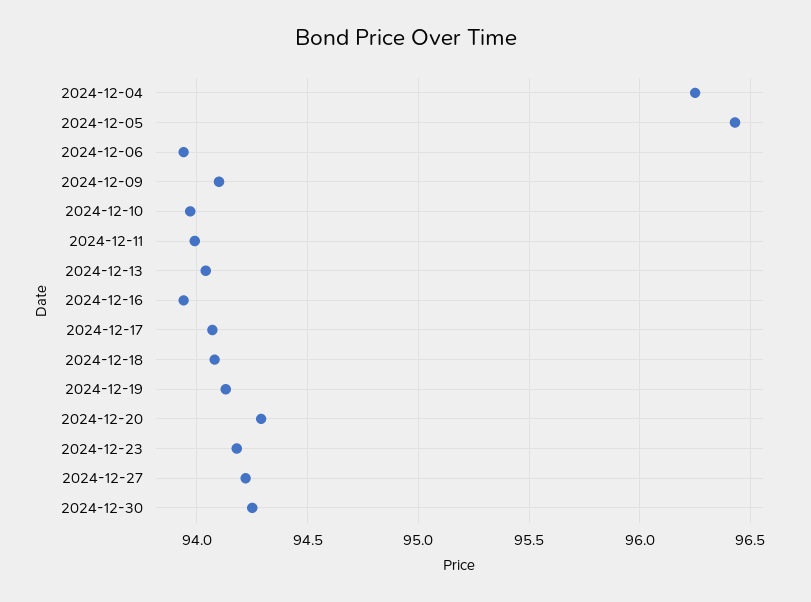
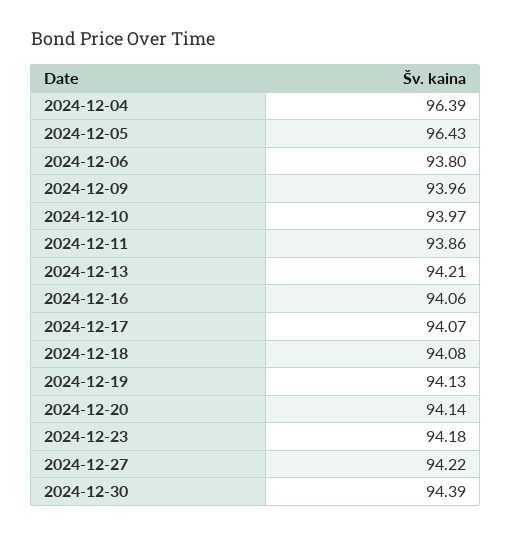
  {
-   "2024-12-04": 96.25,
+   "2024-12-04": 96.39,
    "2024-12-05": 96.43,
-   "2024-12-06": 93.95,
+   "2024-12-06": 93.8,
-   "2024-12-09": 94.1,
+   "2024-12-09": 93.96,
    "2024-12-10": 93.97,
-   "2024-12-11": 94,
+   "2024-12-11": 93.86,
-   "2024-12-13": 94.05,
+   "2024-12-13": 94.21,
-   "2024-12-16": 93.95,
+   "2024-12-16": 94.06,
    "2024-12-17": 94.07,
    "2024-12-18": 94.08,
    "2024-12-19": 94.13,
-   "2024-12-20": 94.3,
+   "2024-12-20": 94.14,
    "2024-12-23": 94.18,
    "2024-12-27": 94.22,
-   "2024-12-30": 94.25
+   "2024-12-30": 94.39
  }

